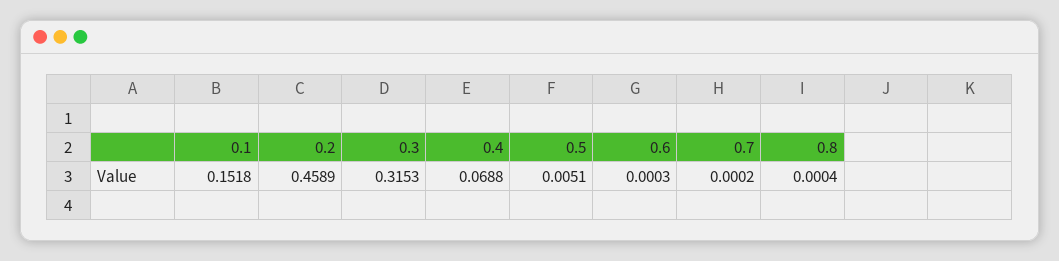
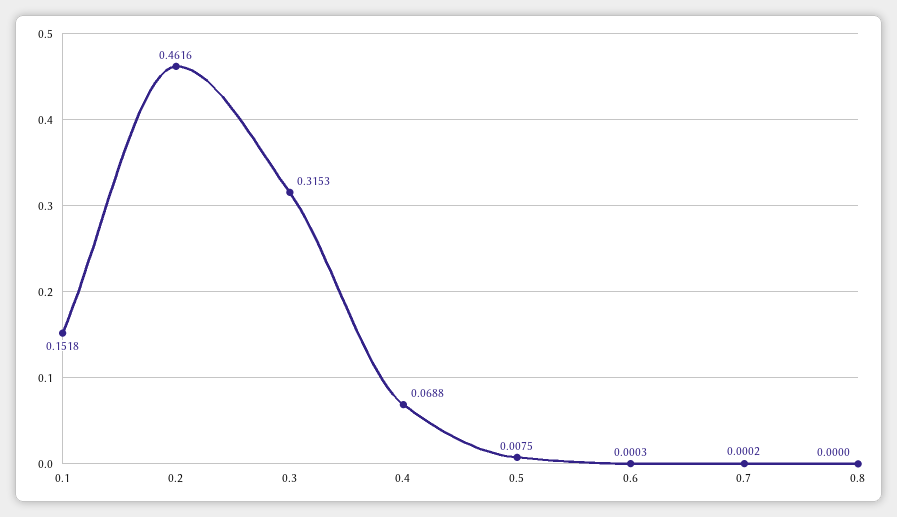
  {
    "0.1": 0.1518,
-   "0.2": 0.4589,
+   "0.2": 0.4616,
    "0.3": 0.3153,
    "0.4": 0.0688,
-   "0.5": 0.0051,
+   "0.5": 0.0075,
    "0.6": 0.0003,
    "0.7": 0.0002,
-   "0.8": 0.0004
+   "0.8": 0
  }

